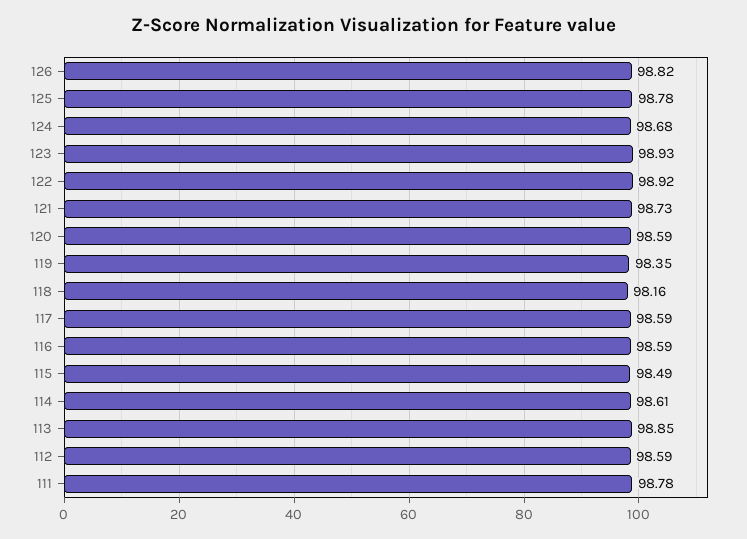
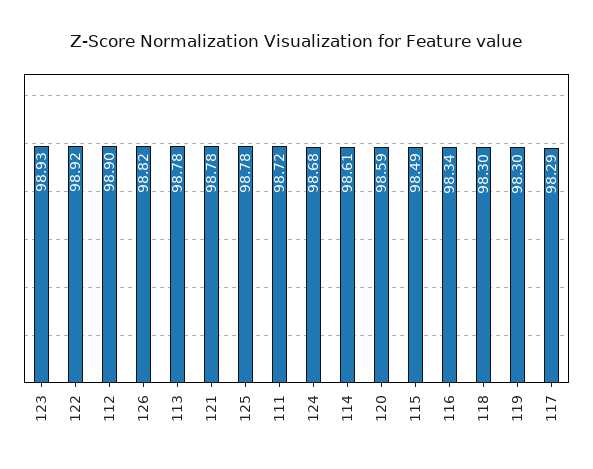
  {
    "126": 98.82,
    "125": 98.78,
    "124": 98.68,
    "123": 98.93,
    "122": 98.92,
-   "121": 98.73,
+   "121": 98.78,
    "120": 98.59,
-   "119": 98.35,
+   "119": 98.3,
-   "118": 98.16,
+   "118": 98.3,
-   "117": 98.59,
+   "117": 98.29,
-   "116": 98.59,
+   "116": 98.34,
    "115": 98.49,
    "114": 98.61,
-   "113": 98.85,
+   "113": 98.78,
-   "112": 98.59,
+   "112": 98.9,
-   "111": 98.78
+   "111": 98.72
  }

